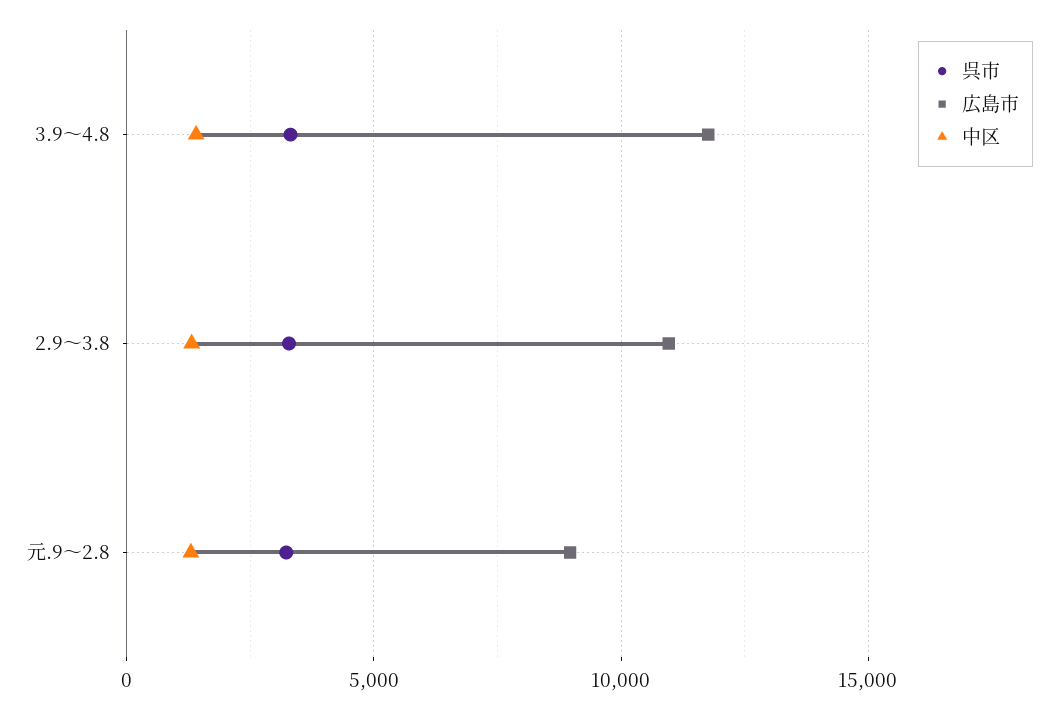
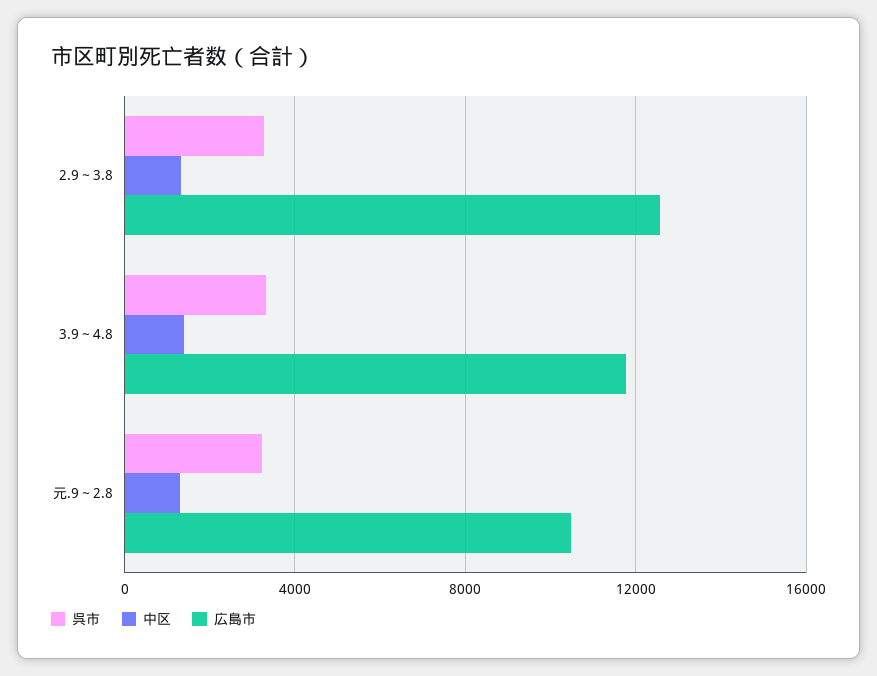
  {
    "呉市": {
      "3.9～4.8": 3500,
      "2.9～3.8": 3500,
      "元.9～2.8": 3000
    },
    "広島市": {
      "3.9～4.8": 12000,
-     "2.9～3.8": 11000,
+     "2.9～3.8": 12500,
-     "元.9～2.8": 9000
+     "元.9～2.8": 10500
    },
    "中区": {
      "3.9～4.8": 1500,
      "2.9～3.8": 1500,
      "元.9～2.8": 1500
    }
  }

